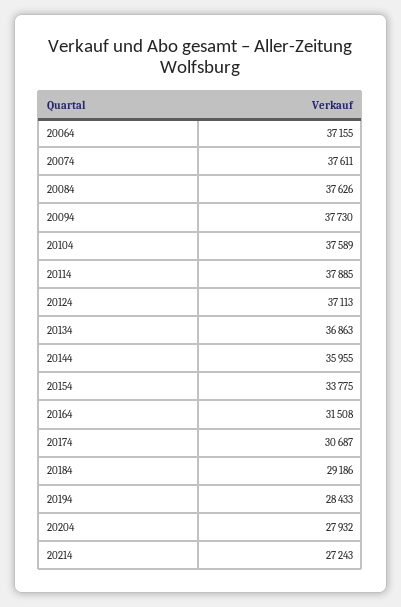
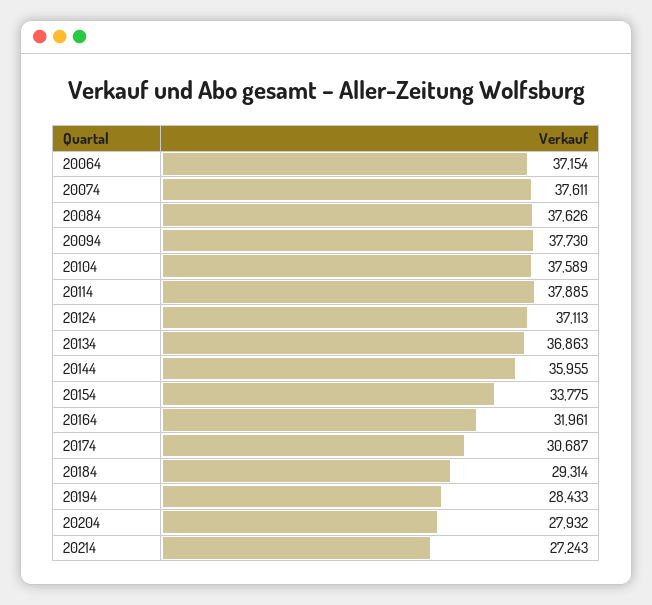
  {
-   "20064": 37155,
+   "20064": 37154,
    "20074": 37611,
    "20084": 37626,
    "20094": 37730,
    "20104": 37589,
    "20114": 37885,
    "20124": 37113,
    "20134": 36863,
    "20144": 35955,
    "20154": 33775,
-   "20164": 31508,
+   "20164": 31961,
    "20174": 30687,
-   "20184": 29186,
+   "20184": 29314,
    "20194": 28433,
    "20204": 27932,
    "20214": 27243
  }

